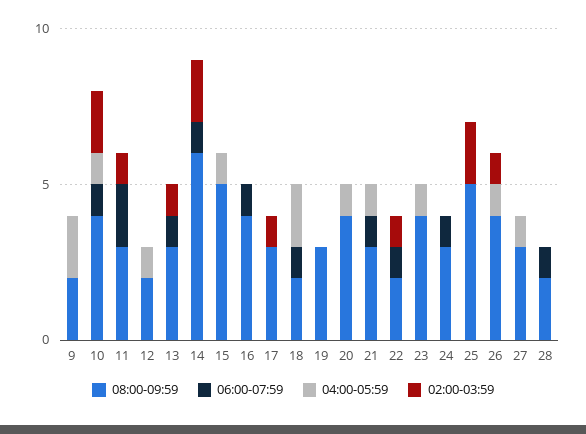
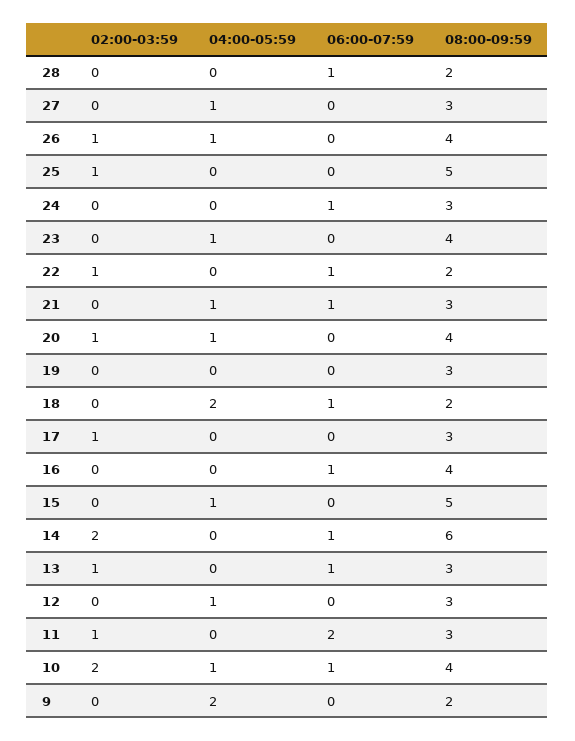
  {
    "08:00-09:59": {
      "9": 2,
      "10": 4,
      "11": 3,
-     "12": 2,
+     "12": 3,
      "13": 3,
      "14": 6,
      "15": 5,
      "16": 4,
      "17": 3,
      "18": 2,
      "19": 3,
      "20": 4,
      "21": 3,
      "22": 2,
      "23": 4,
      "24": 3,
      "25": 5,
      "26": 4,
      "27": 3,
      "28": 2
    },
    "06:00-07:59": {
      "9": 0,
      "10": 1,
      "11": 2,
      "12": 0,
      "13": 1,
      "14": 1,
      "15": 0,
      "16": 1,
      "17": 0,
      "18": 1,
      "19": 0,
      "20": 0,
      "21": 1,
      "22": 1,
      "23": 0,
      "24": 1,
      "25": 0,
      "26": 0,
      "27": 0,
      "28": 1
    },
    "04:00-05:59": {
      "9": 2,
      "10": 1,
      "11": 0,
      "12": 1,
      "13": 0,
      "14": 0,
      "15": 1,
      "16": 0,
      "17": 0,
      "18": 2,
      "19": 0,
      "20": 1,
      "21": 1,
      "22": 0,
      "23": 1,
      "24": 0,
      "25": 0,
      "26": 1,
      "27": 1,
      "28": 0
    },
    "02:00-03:59": {
      "9": 0,
      "10": 2,
      "11": 1,
      "12": 0,
      "13": 1,
      "14": 2,
      "15": 0,
      "16": 0,
      "17": 1,
      "18": 0,
      "19": 0,
-     "20": 0,
+     "20": 1,
      "21": 0,
      "22": 1,
      "23": 0,
      "24": 0,
-     "25": 2,
+     "25": 1,
      "26": 1,
      "27": 0,
      "28": 0
    }
  }

